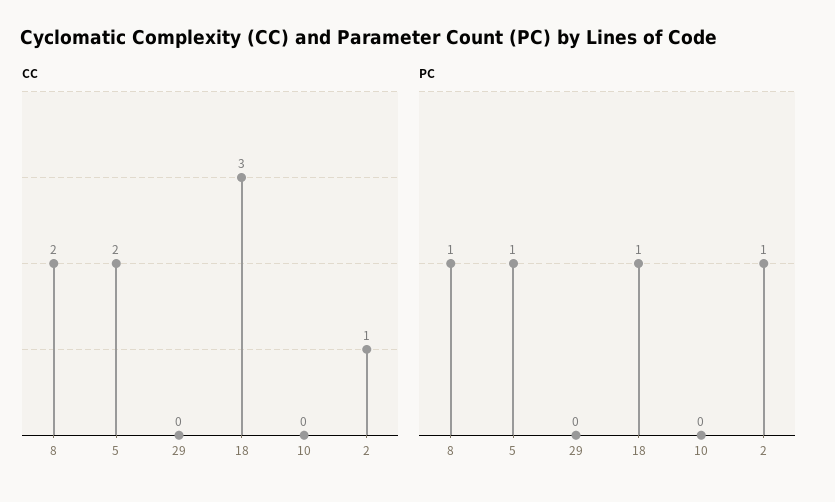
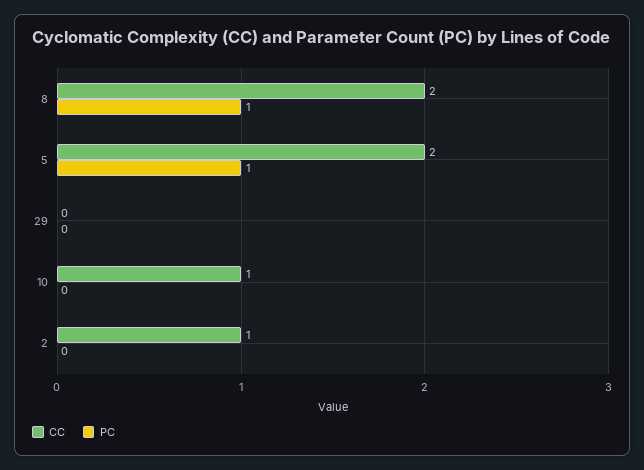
  {
    "CC": {
      "8": 2,
      "5": 2,
      "29": 0,
-     "18": 3,
-     "10": 0,
+     "10": 1,
      "2": 1
    },
    "PC": {
      "8": 1,
      "5": 1,
      "29": 0,
-     "18": 1,
      "10": 0,
-     "2": 1
+     "2": 0
    }
  }

